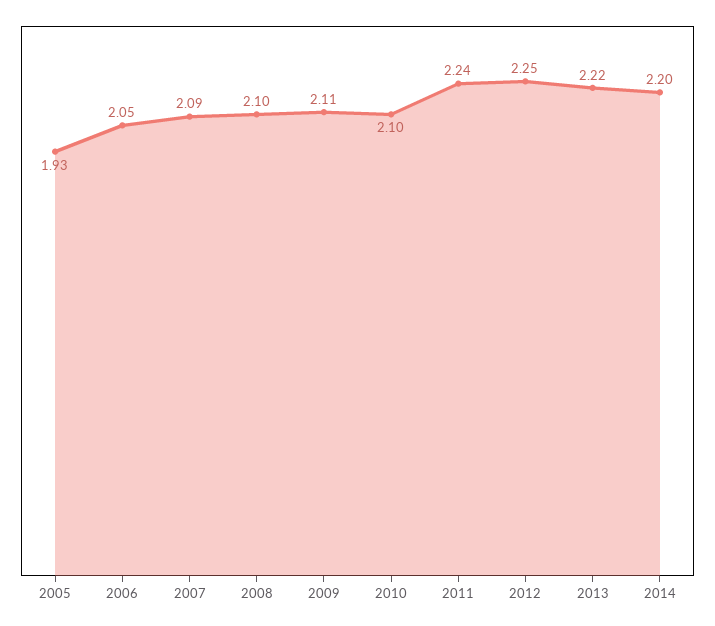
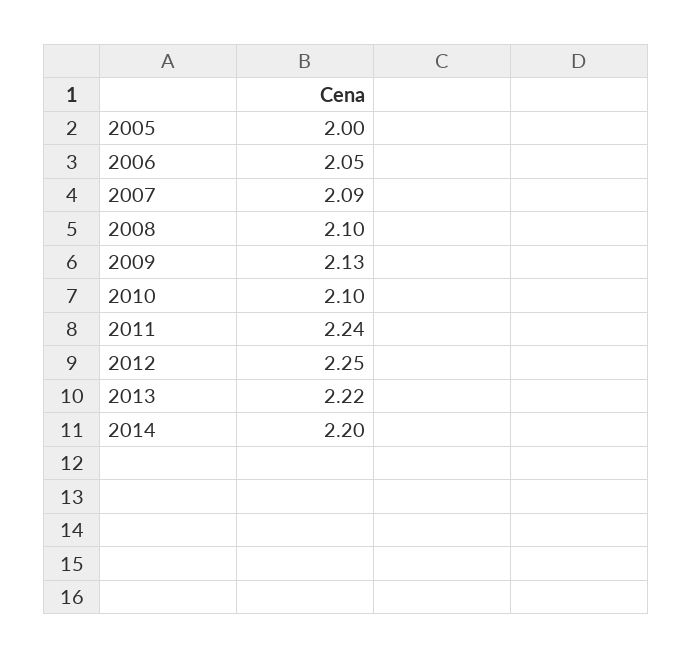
  {
-   "2005": 1.93,
+   "2005": 2,
    "2006": 2.05,
    "2007": 2.09,
    "2008": 2.1,
-   "2009": 2.11,
+   "2009": 2.13,
    "2010": 2.1,
    "2011": 2.24,
    "2012": 2.25,
    "2013": 2.22,
    "2014": 2.2
  }

